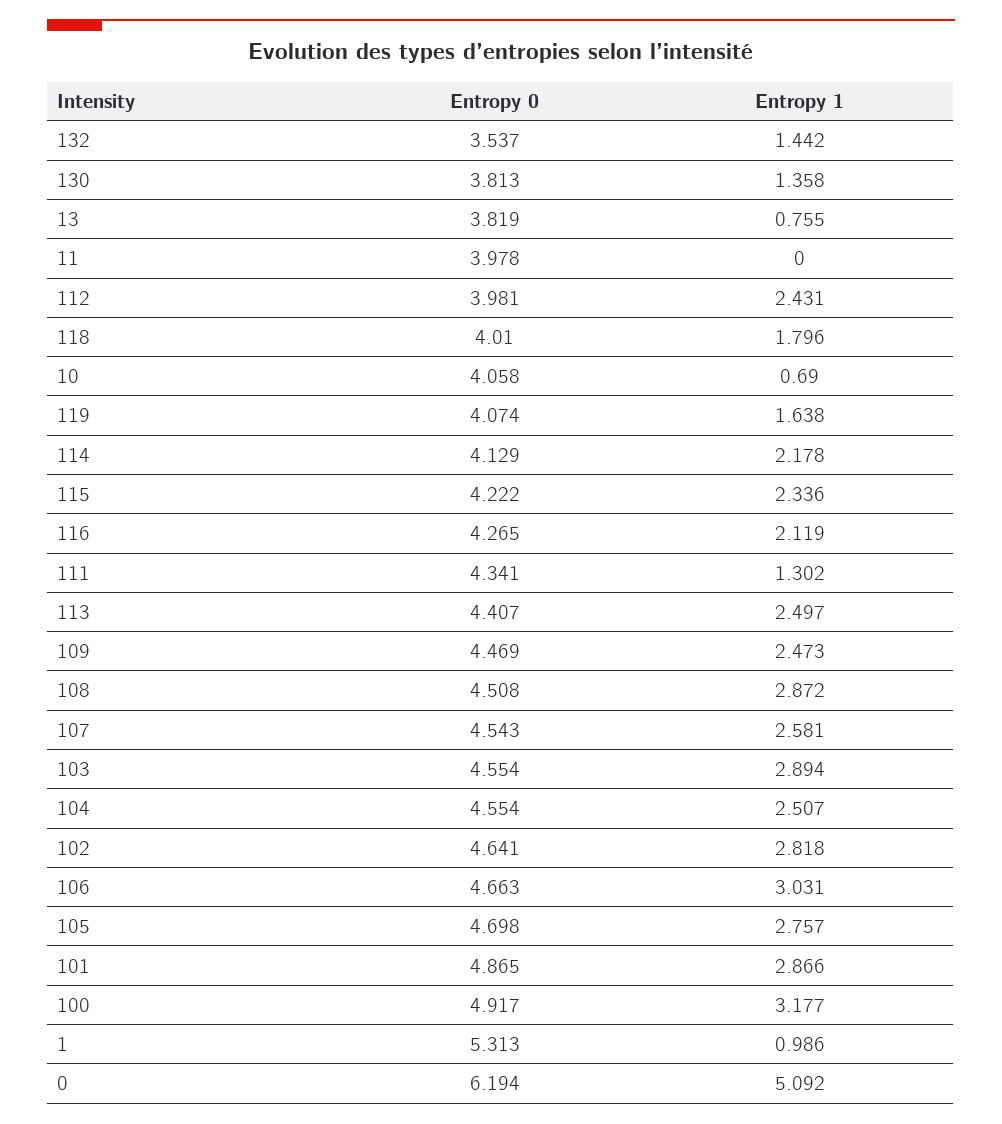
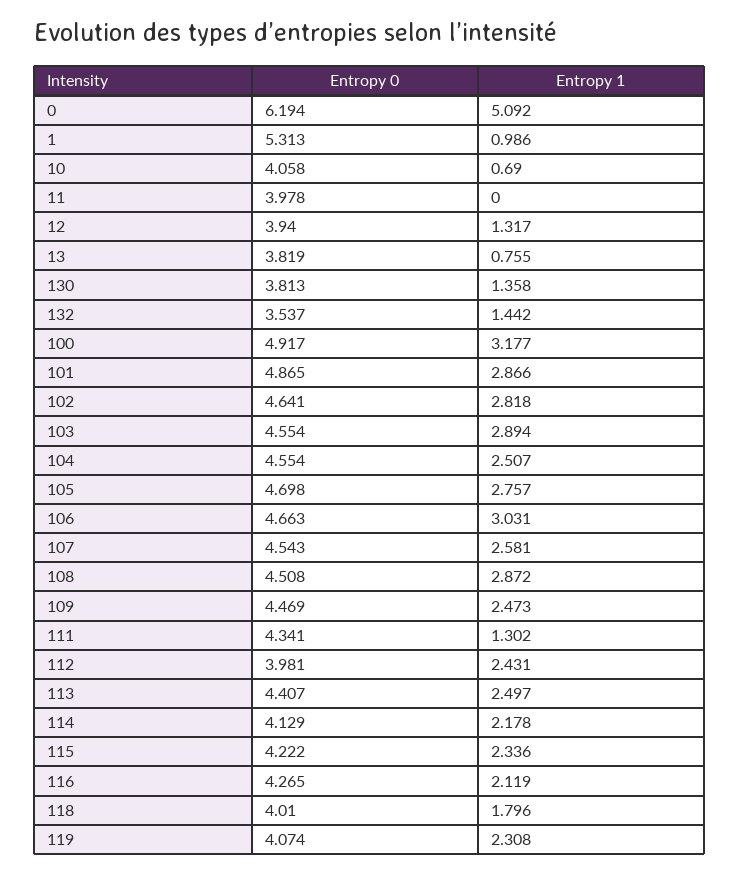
  {
    "Entropy 0": {
      "132": 3.537,
      "130": 3.813,
      "13": 3.819,
      "11": 3.978,
      "112": 3.981,
      "118": 4.01,
      "10": 4.058,
      "119": 4.074,
      "114": 4.129,
      "115": 4.222,
      "116": 4.265,
      "111": 4.341,
      "113": 4.407,
      "109": 4.469,
      "108": 4.508,
      "107": 4.543,
      "103": 4.554,
      "104": 4.554,
      "102": 4.641,
      "106": 4.663,
      "105": 4.698,
      "101": 4.865,
      "100": 4.917,
      "1": 5.313,
-     "0": 6.194
+     "0": 6.194,
+     "12": 3.94
    },
    "Entropy 1": {
      "132": 1.442,
      "130": 1.358,
      "13": 0.755,
      "11": 0,
      "112": 2.431,
      "118": 1.796,
      "10": 0.69,
-     "119": 1.638,
+     "119": 2.308,
      "114": 2.178,
      "115": 2.336,
      "116": 2.119,
      "111": 1.302,
      "113": 2.497,
      "109": 2.473,
      "108": 2.872,
      "107": 2.581,
      "103": 2.894,
      "104": 2.507,
      "102": 2.818,
      "106": 3.031,
      "105": 2.757,
      "101": 2.866,
      "100": 3.177,
      "1": 0.986,
-     "0": 5.092
+     "0": 5.092,
+     "12": 1.317
    }
  }

